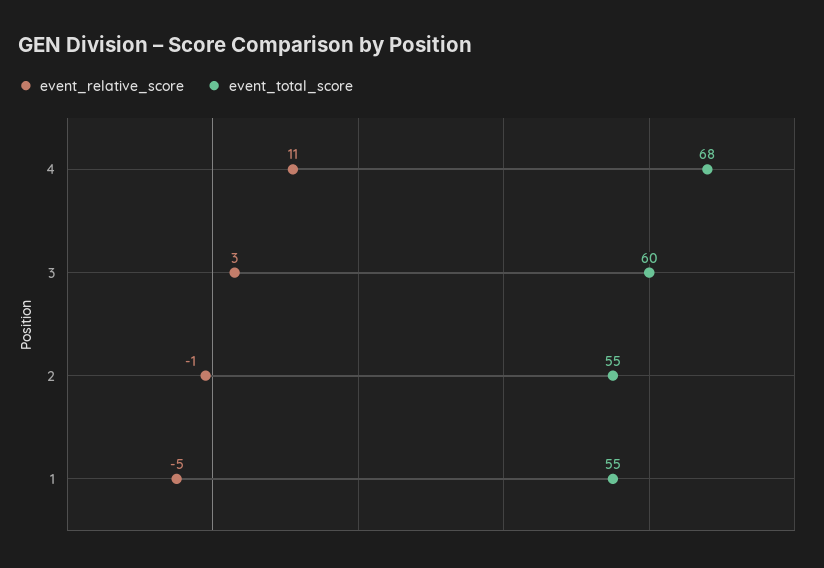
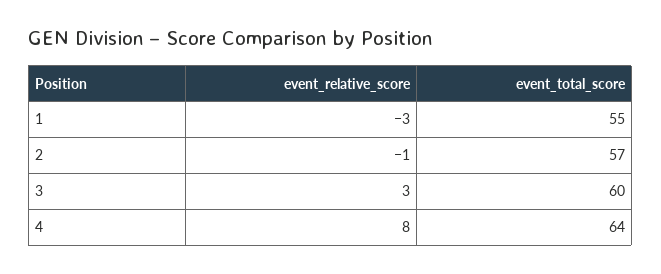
  {
    "event_relative_score": {
-     "4": 11,
+     "4": 8,
      "3": 3,
      "2": -1,
-     "1": -5
+     "1": -3
    },
    "event_total_score": {
-     "4": 68,
+     "4": 64,
      "3": 60,
-     "2": 55,
+     "2": 57,
      "1": 55
    }
  }

